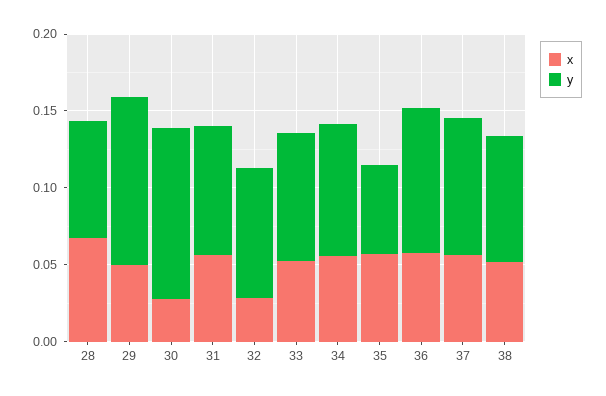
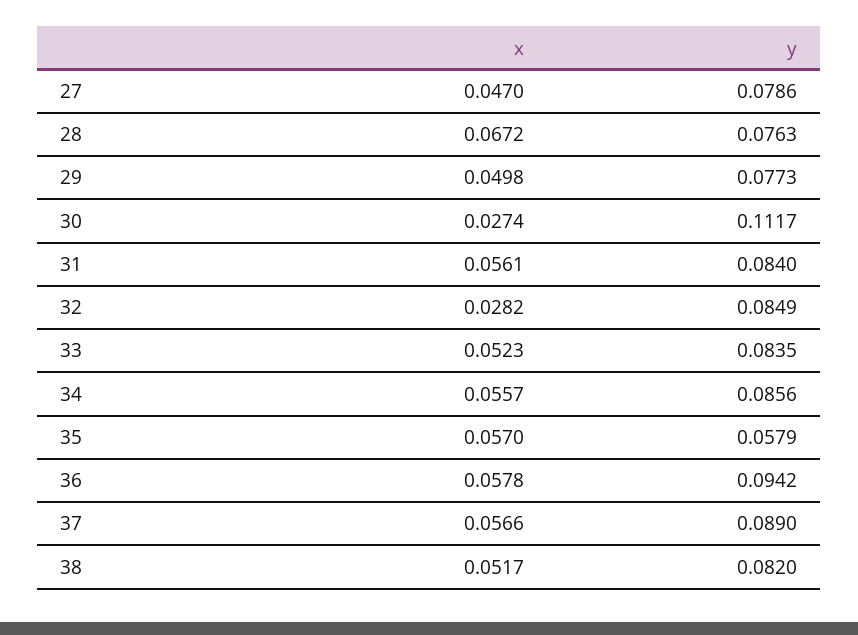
  {
    "x": {
      "28": 0.0672,
      "29": 0.0498,
      "30": 0.0274,
      "31": 0.0561,
      "32": 0.0282,
      "33": 0.0523,
      "34": 0.0557,
      "35": 0.057,
      "36": 0.0578,
      "37": 0.0566,
-     "38": 0.0517
+     "38": 0.0517,
+     "27": 0.047
    },
    "y": {
      "28": 0.0763,
-     "29": 0.11,
+     "29": 0.0773,
      "30": 0.1117,
      "31": 0.084,
      "32": 0.0849,
      "33": 0.0835,
      "34": 0.0856,
      "35": 0.0579,
      "36": 0.0942,
      "37": 0.089,
-     "38": 0.082
+     "38": 0.082,
+     "27": 0.0786
    }
  }

